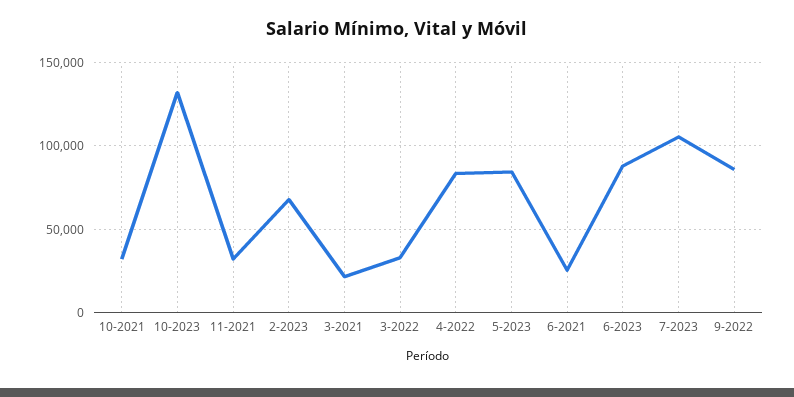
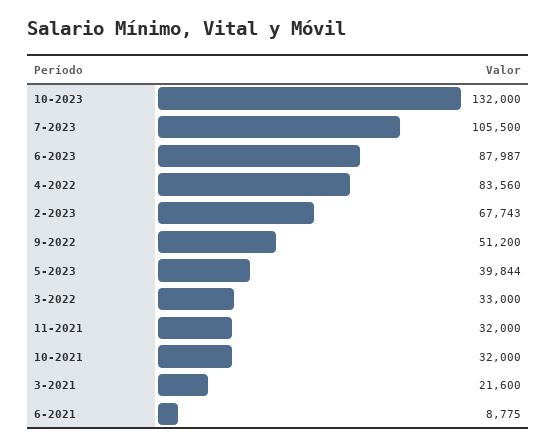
  {
    "10-2021": 32000,
    "10-2023": 132000,
    "11-2021": 32000,
    "2-2023": 67743,
    "3-2021": 21600,
    "3-2022": 33000,
    "4-2022": 83560,
-   "5-2023": 85000,
+   "5-2023": 39844,
-   "6-2021": 25000,
+   "6-2021": 8775,
    "6-2023": 87987,
    "7-2023": 105500,
-   "9-2022": 85000
+   "9-2022": 51200
  }

